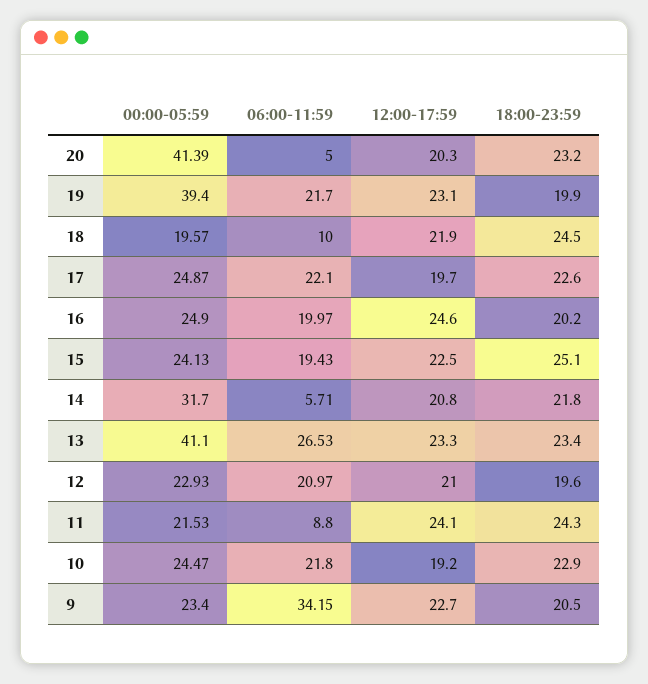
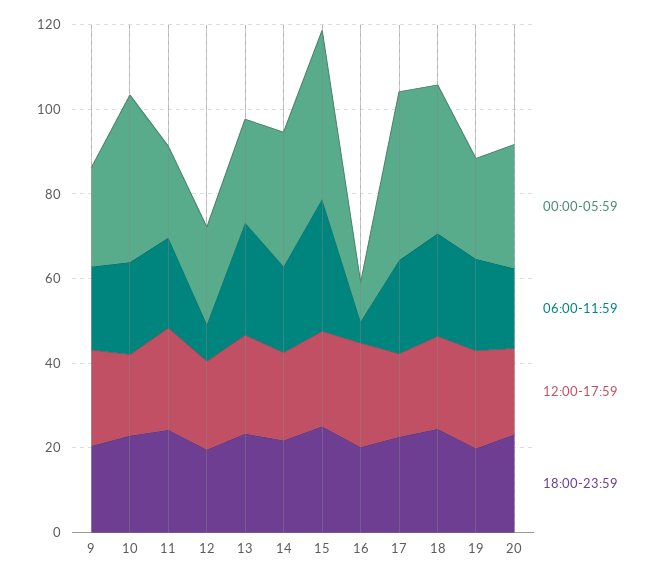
  {
    "00:00-05:59": {
-     "20": 41.39,
+     "20": 30,
-     "19": 39.4,
+     "19": 25,
-     "18": 19.57,
+     "18": 35,
-     "17": 24.87,
+     "17": 40,
-     "16": 24.9,
+     "16": 10,
-     "15": 24.13,
+     "15": 40,
      "14": 31.7,
-     "13": 41.1,
+     "13": 25,
      "12": 22.93,
      "11": 21.53,
-     "10": 24.47,
+     "10": 40,
      "9": 23.4
    },
    "06:00-11:59": {
-     "20": 5,
+     "20": 20,
      "19": 21.7,
-     "18": 10,
+     "18": 25,
      "17": 22.1,
-     "16": 19.97,
+     "16": 5,
-     "15": 19.43,
+     "15": 30,
-     "14": 5.71,
+     "14": 20,
      "13": 26.53,
-     "12": 20.97,
+     "12": 10,
-     "11": 8.8,
+     "11": 20,
      "10": 21.8,
-     "9": 34.15
+     "9": 20
    },
    "12:00-17:59": {
      "20": 20.3,
      "19": 23.1,
      "18": 21.9,
      "17": 19.7,
      "16": 24.6,
      "15": 22.5,
      "14": 20.8,
      "13": 23.3,
      "12": 21,
      "11": 24.1,
      "10": 19.2,
      "9": 22.7
    },
    "18:00-23:59": {
      "20": 23.2,
      "19": 19.9,
      "18": 24.5,
      "17": 22.6,
      "16": 20.2,
      "15": 25.1,
      "14": 21.8,
      "13": 23.4,
      "12": 19.6,
      "11": 24.3,
      "10": 22.9,
      "9": 20.5
    }
  }

